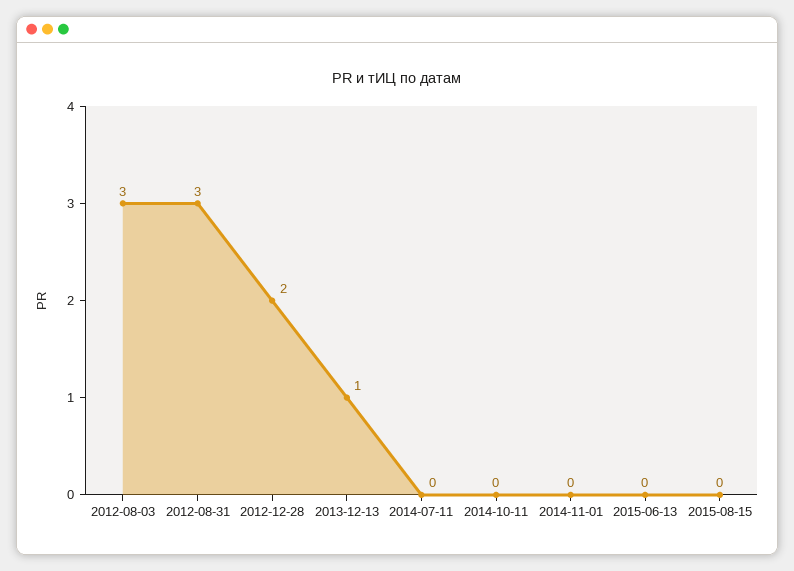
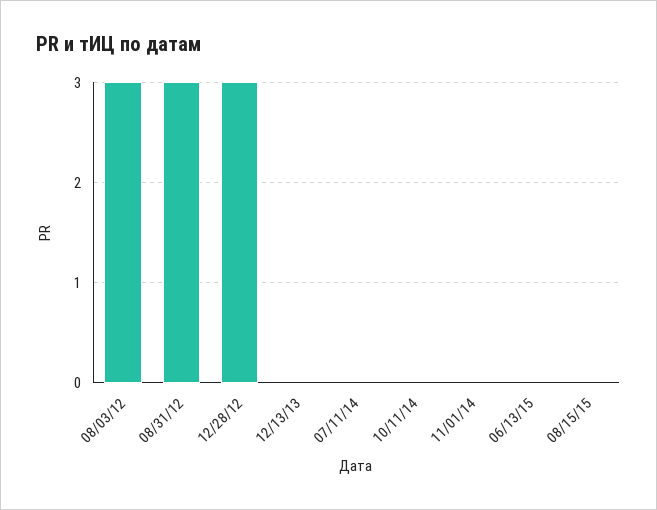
  {
    "2012-08-03": 3,
    "2012-08-31": 3,
-   "2012-12-28": 2,
+   "2012-12-28": 3,
-   "2013-12-13": 1,
+   "2013-12-13": 0,
    "2014-07-11": 0,
    "2014-10-11": 0,
    "2014-11-01": 0,
    "2015-06-13": 0,
    "2015-08-15": 0
  }

